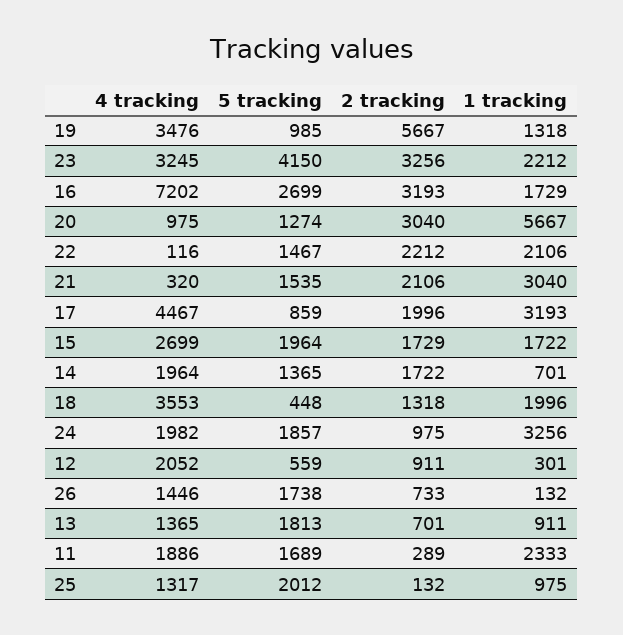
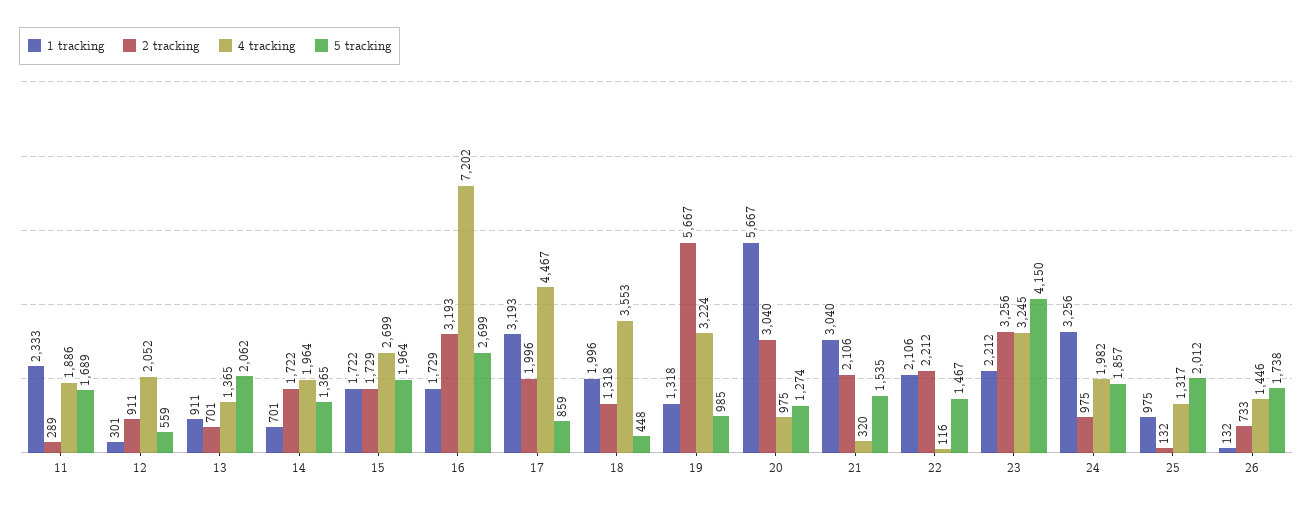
  {
    "4 tracking": {
-     "19": 3476,
+     "19": 3224,
      "23": 3245,
      "16": 7202,
      "20": 975,
      "22": 116,
      "21": 320,
      "17": 4467,
      "15": 2699,
      "14": 1964,
      "18": 3553,
      "24": 1982,
      "12": 2052,
      "26": 1446,
      "13": 1365,
      "11": 1886,
      "25": 1317
    },
    "5 tracking": {
      "19": 985,
      "23": 4150,
      "16": 2699,
      "20": 1274,
      "22": 1467,
      "21": 1535,
      "17": 859,
      "15": 1964,
      "14": 1365,
      "18": 448,
      "24": 1857,
      "12": 559,
      "26": 1738,
-     "13": 1813,
+     "13": 2062,
      "11": 1689,
      "25": 2012
    },
    "2 tracking": {
      "19": 5667,
      "23": 3256,
      "16": 3193,
      "20": 3040,
      "22": 2212,
      "21": 2106,
      "17": 1996,
      "15": 1729,
      "14": 1722,
      "18": 1318,
      "24": 975,
      "12": 911,
      "26": 733,
      "13": 701,
      "11": 289,
      "25": 132
    },
    "1 tracking": {
      "19": 1318,
      "23": 2212,
      "16": 1729,
      "20": 5667,
      "22": 2106,
      "21": 3040,
      "17": 3193,
      "15": 1722,
      "14": 701,
      "18": 1996,
      "24": 3256,
      "12": 301,
      "26": 132,
      "13": 911,
      "11": 2333,
      "25": 975
    }
  }

